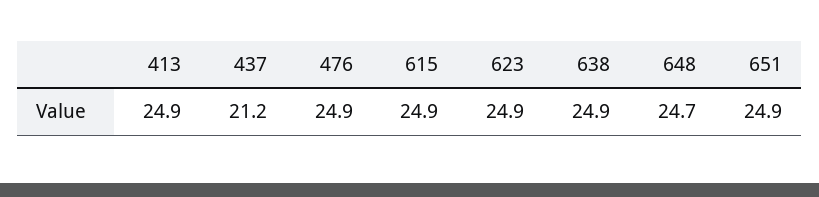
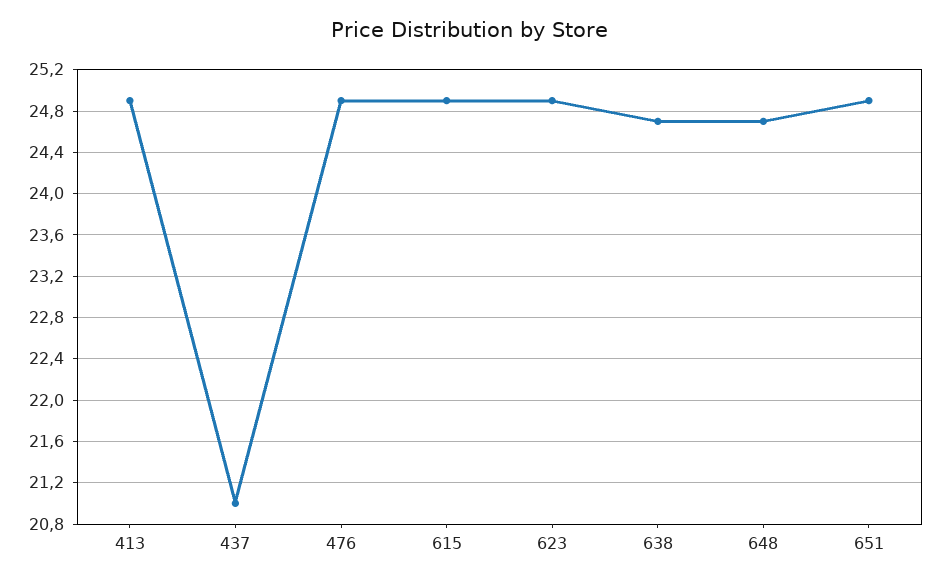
  {
    "413": 24.9,
-   "437": 21.2,
+   "437": 21,
    "476": 24.9,
    "615": 24.9,
    "623": 24.9,
-   "638": 24.9,
+   "638": 24.7,
    "648": 24.7,
    "651": 24.9
  }

